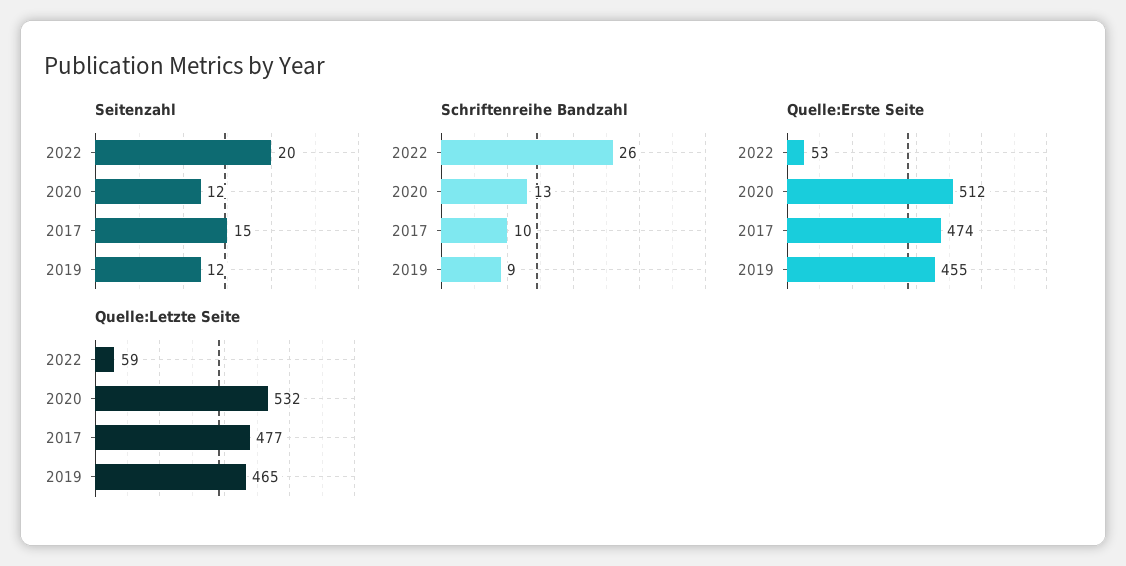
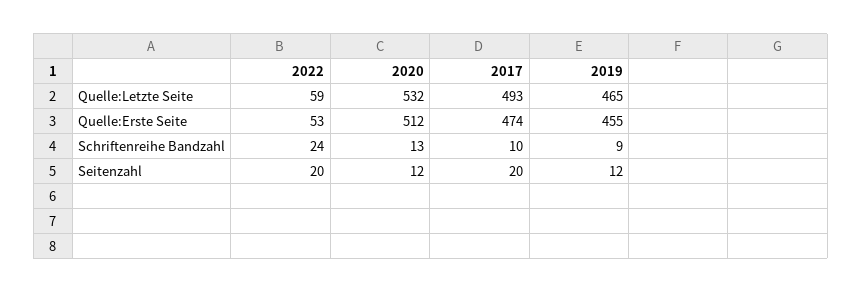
  {
    "Seitenzahl": {
      "2022": 20,
      "2020": 12,
-     "2017": 15,
+     "2017": 20,
      "2019": 12
    },
    "Schriftenreihe Bandzahl": {
-     "2022": 26,
+     "2022": 24,
      "2020": 13,
      "2017": 10,
      "2019": 9
    },
    "Quelle:Erste Seite": {
      "2022": 53,
      "2020": 512,
      "2017": 474,
      "2019": 455
    },
    "Quelle:Letzte Seite": {
      "2022": 59,
      "2020": 532,
-     "2017": 477,
+     "2017": 493,
      "2019": 465
    }
  }

